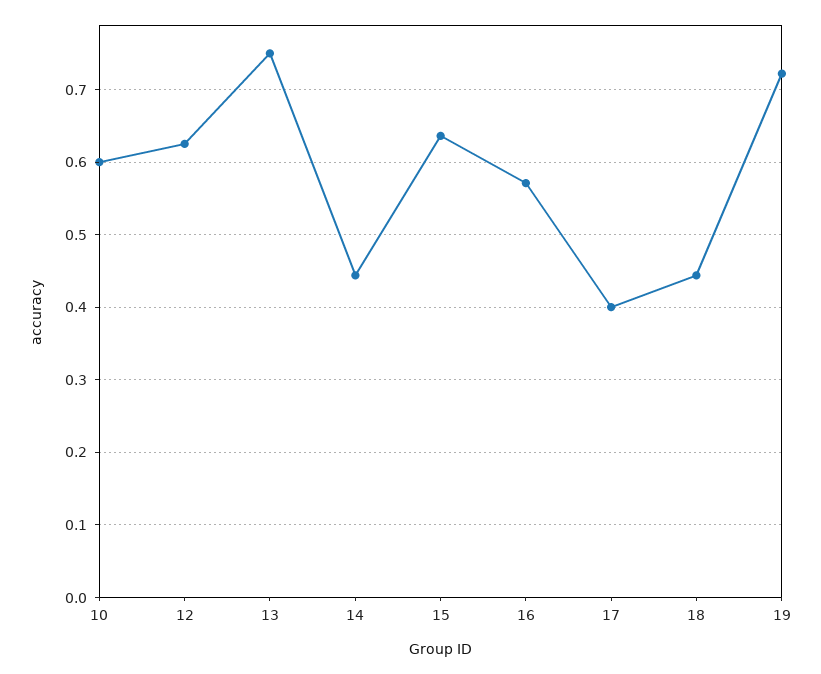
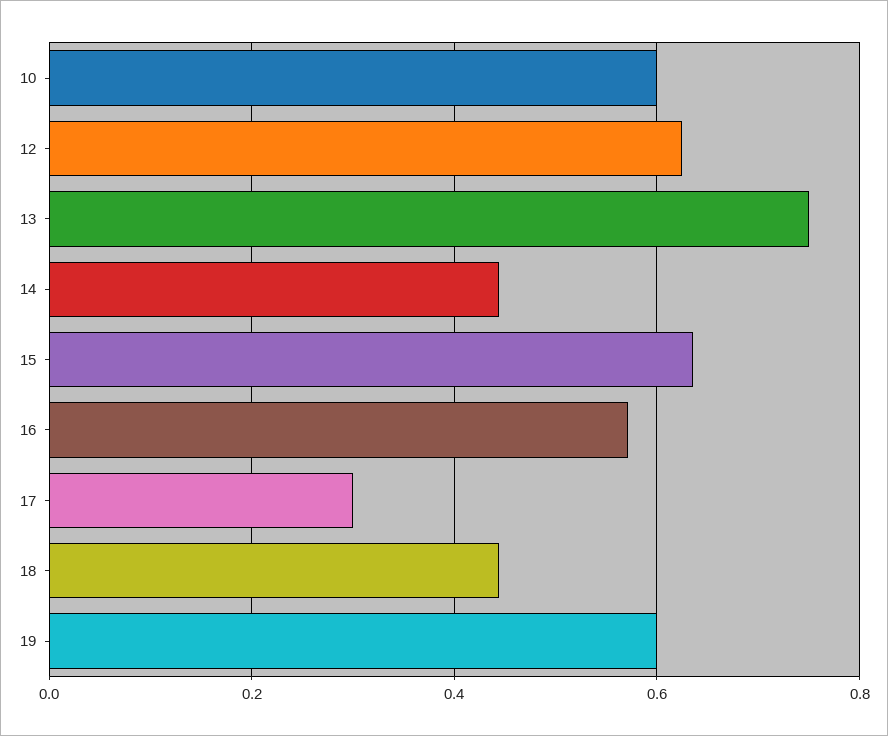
  {
    "10": 0.6,
    "12": 0.63,
    "13": 0.75,
    "14": 0.44,
    "15": 0.64,
    "16": 0.57,
-   "17": 0.4,
+   "17": 0.3,
    "18": 0.44,
-   "19": 0.72
+   "19": 0.6
  }

